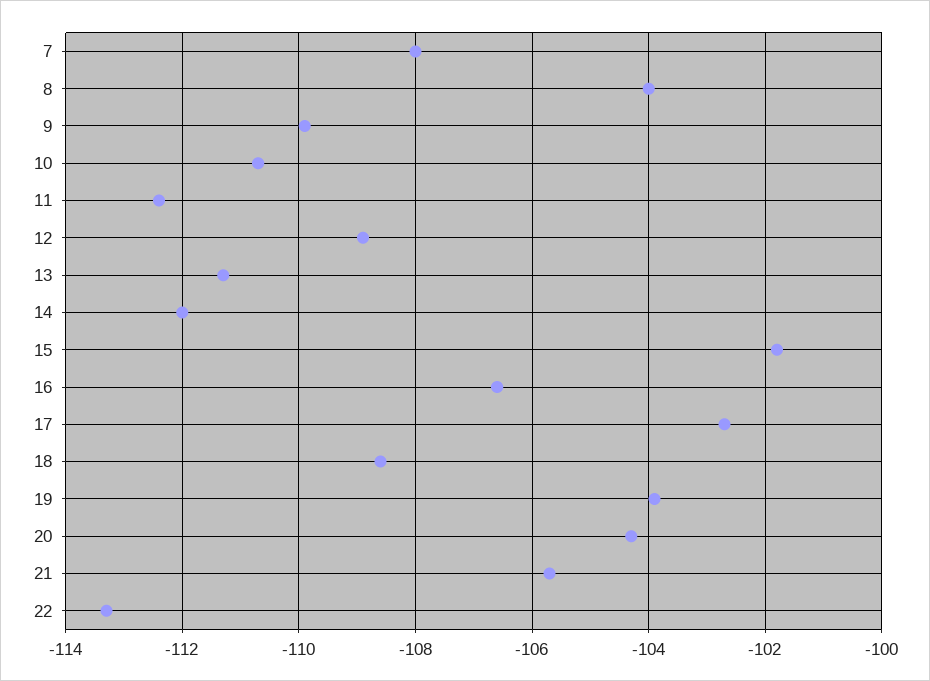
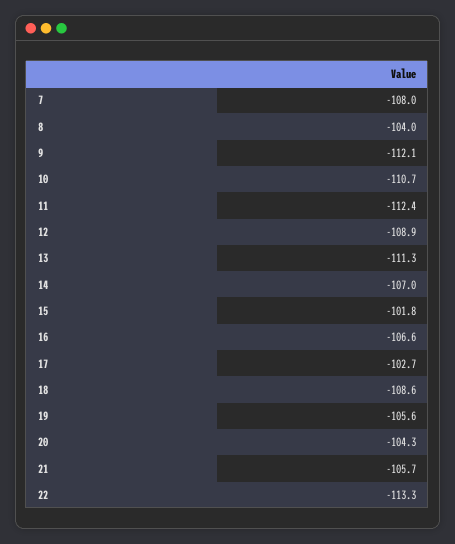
  {
    "7": -108,
    "8": -104,
-   "9": -110,
+   "9": -112.1,
    "10": -110.7,
    "11": -112.4,
    "12": -108.9,
    "13": -111.3,
-   "14": -112,
+   "14": -107,
    "15": -101.8,
    "16": -106.6,
    "17": -102.7,
    "18": -108.6,
-   "19": -104,
+   "19": -105.6,
    "20": -104.3,
    "21": -105.7,
    "22": -113.3
  }

